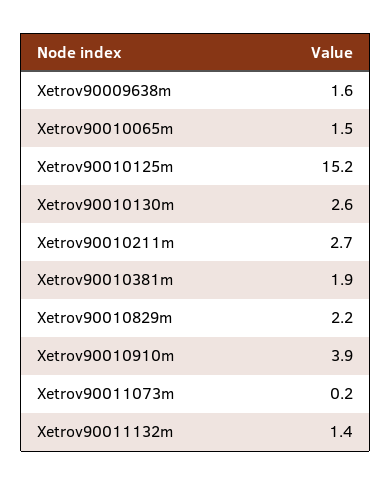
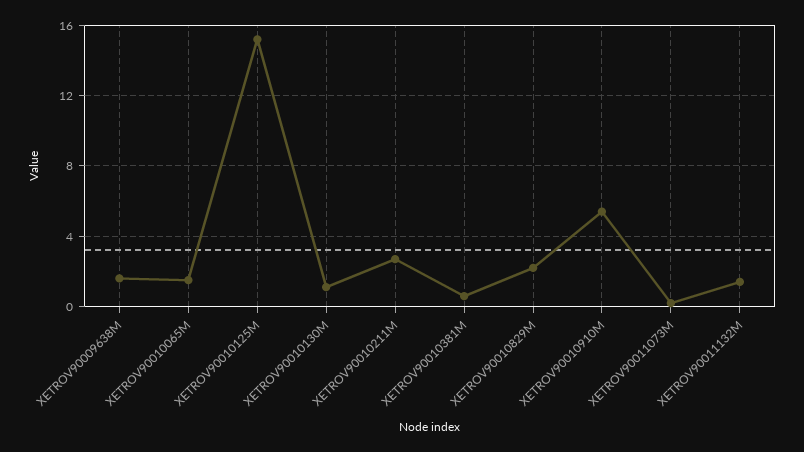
  {
    "Xetrov90009638m": 1.6,
    "Xetrov90010065m": 1.5,
    "Xetrov90010125m": 15.2,
-   "Xetrov90010130m": 2.6,
+   "Xetrov90010130m": 1,
    "Xetrov90010211m": 2.7,
-   "Xetrov90010381m": 1.9,
+   "Xetrov90010381m": 0.5,
    "Xetrov90010829m": 2.2,
-   "Xetrov90010910m": 3.9,
+   "Xetrov90010910m": 5.5,
    "Xetrov90011073m": 0.2,
    "Xetrov90011132m": 1.4
  }

